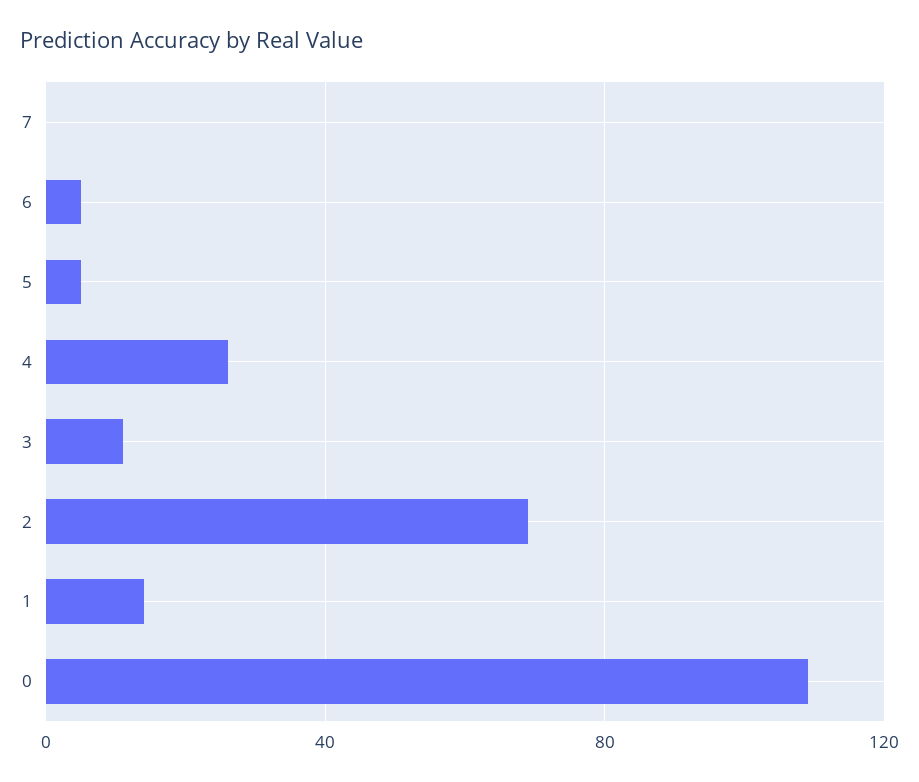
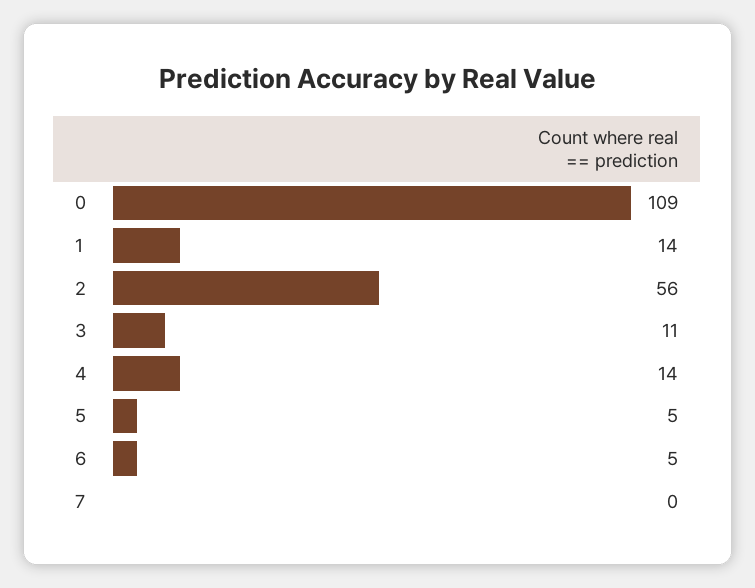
  {
    "7": 0,
    "6": 5,
    "5": 5,
-   "4": 25,
+   "4": 14,
    "3": 11,
-   "2": 70,
+   "2": 56,
    "1": 14,
    "0": 109
  }

